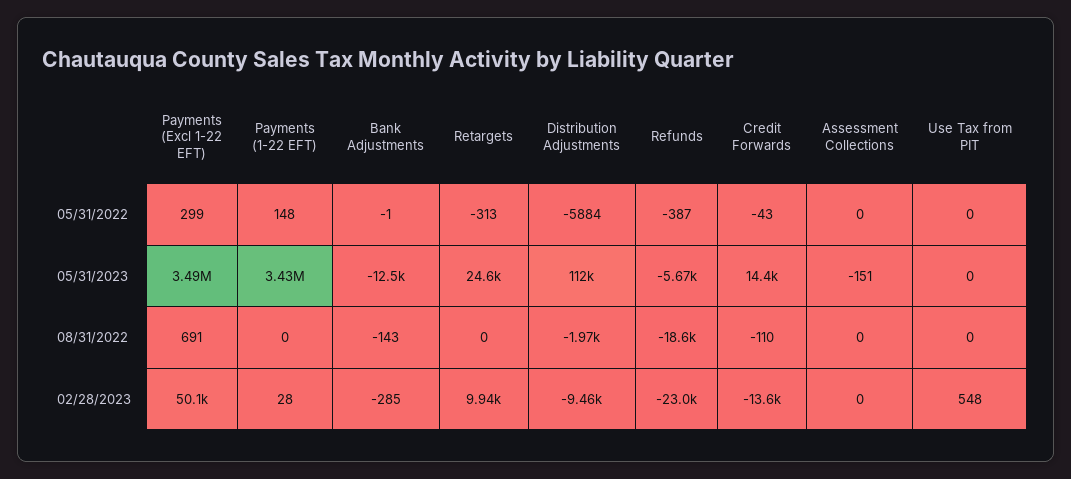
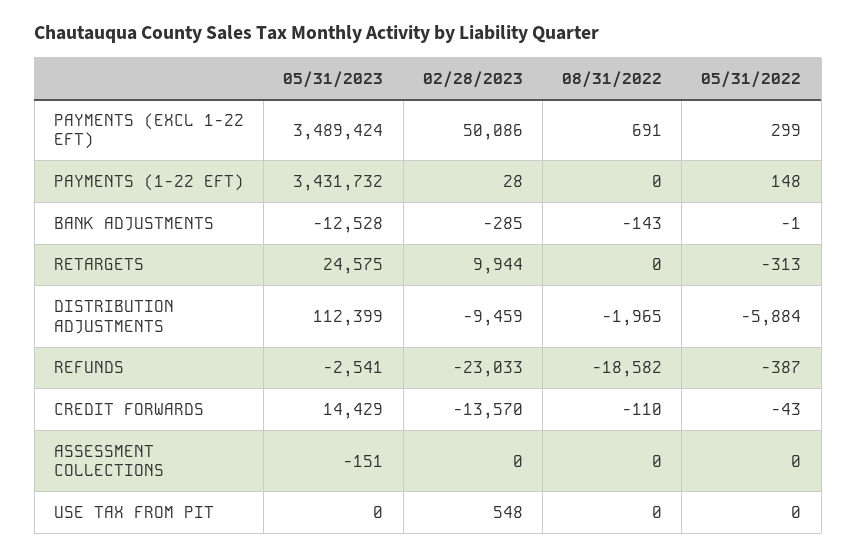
  {
    "Payments (Excl 1-22 EFT)": {
      "05/31/2022": 299,
      "05/31/2023": 3489424,
      "08/31/2022": 691,
      "02/28/2023": 50086
    },
    "Payments (1-22 EFT)": {
      "05/31/2022": 148,
      "05/31/2023": 3431732,
      "08/31/2022": 0,
      "02/28/2023": 28
    },
    "Bank Adjustments": {
      "05/31/2022": -1,
      "05/31/2023": -12528,
      "08/31/2022": -143,
      "02/28/2023": -285
    },
    "Retargets": {
      "05/31/2022": -313,
      "05/31/2023": 24575,
      "08/31/2022": 0,
      "02/28/2023": 9944
    },
    "Distribution Adjustments": {
      "05/31/2022": -5884,
      "05/31/2023": 112399,
      "08/31/2022": -1965,
      "02/28/2023": -9459
    },
    "Refunds": {
      "05/31/2022": -387,
-     "05/31/2023": -5670,
+     "05/31/2023": -2541,
      "08/31/2022": -18582,
      "02/28/2023": -23033
    },
    "Credit Forwards": {
      "05/31/2022": -43,
      "05/31/2023": 14429,
      "08/31/2022": -110,
      "02/28/2023": -13570
    },
    "Assessment Collections": {
      "05/31/2022": 0,
      "05/31/2023": -151,
      "08/31/2022": 0,
      "02/28/2023": 0
    },
    "Use Tax from PIT": {
      "05/31/2022": 0,
      "05/31/2023": 0,
      "08/31/2022": 0,
      "02/28/2023": 548
    }
  }

